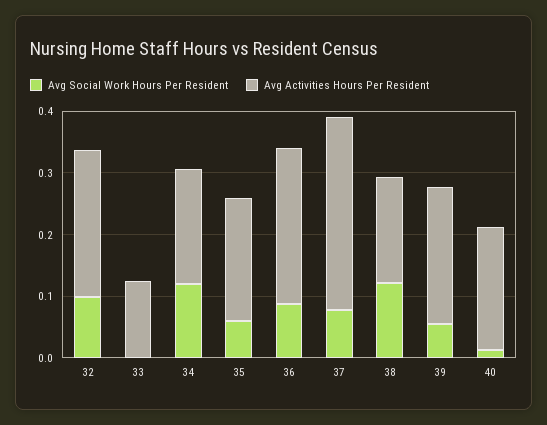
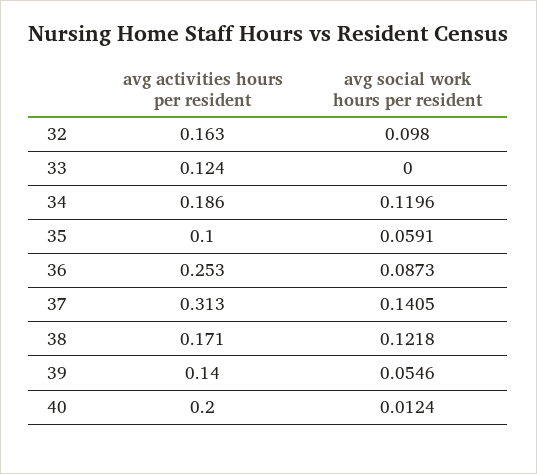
  {
    "Avg Social Work Hours Per Resident": {
      "32": 0.098,
      "33": 0,
      "34": 0.1196,
      "35": 0.0591,
      "36": 0.0873,
-     "37": 0.08,
+     "37": 0.1405,
      "38": 0.1218,
      "39": 0.0546,
      "40": 0.0124
    },
    "Avg Activities Hours Per Resident": {
-     "32": 0.24,
+     "32": 0.163,
      "33": 0.124,
      "34": 0.186,
-     "35": 0.2,
+     "35": 0.1,
      "36": 0.253,
      "37": 0.313,
      "38": 0.171,
-     "39": 0.22,
+     "39": 0.14,
      "40": 0.2
    }
  }

